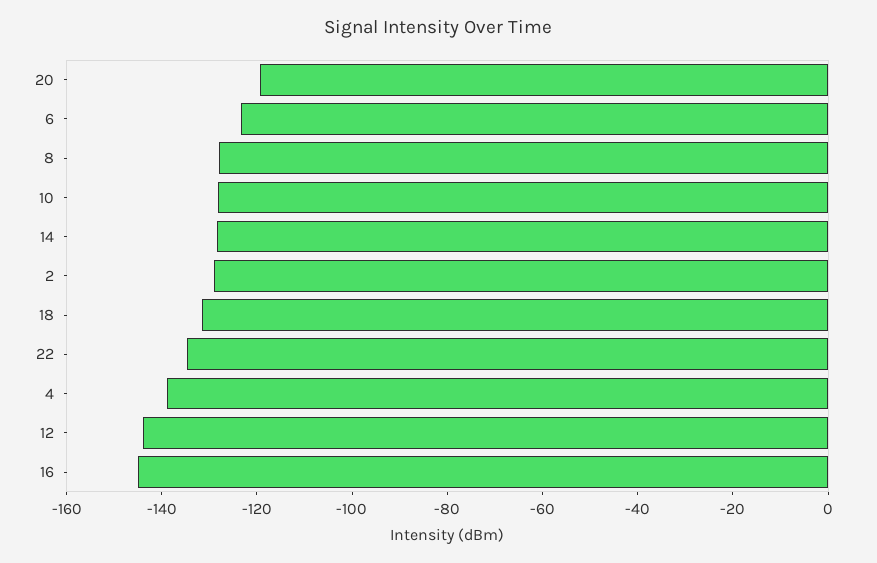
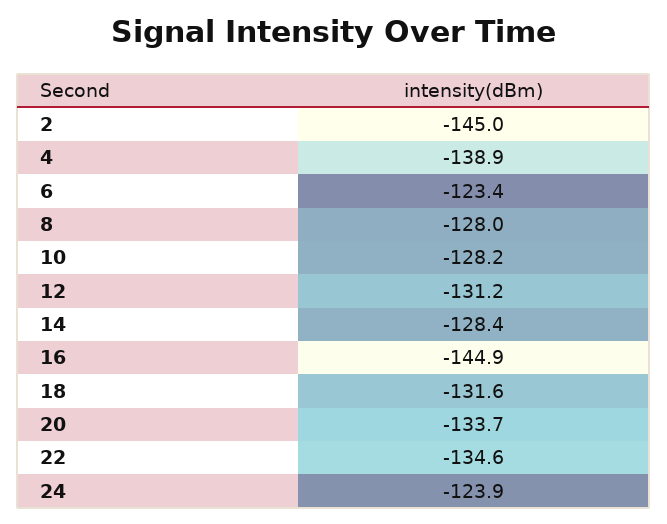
  {
-   "20": -120,
+   "20": -133.7,
    "6": -123.4,
    "8": -128,
    "10": -128.2,
    "14": -128.4,
-   "2": -130,
+   "2": -145,
    "18": -131.6,
    "22": -134.6,
    "4": -138.9,
-   "12": -145,
+   "12": -131.2,
-   "16": -144.9
+   "16": -144.9,
+   "24": -123.9
  }

